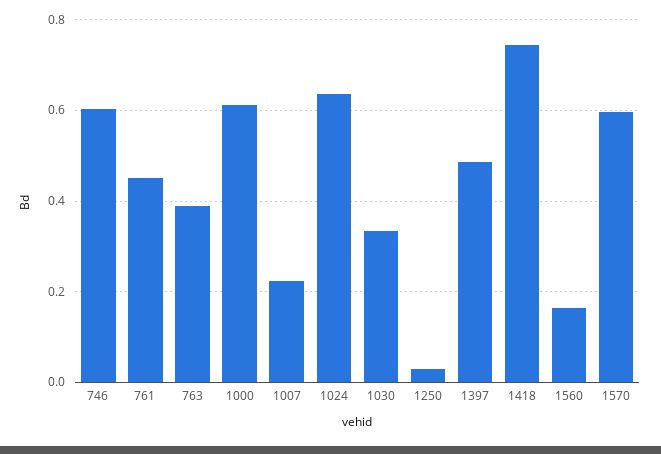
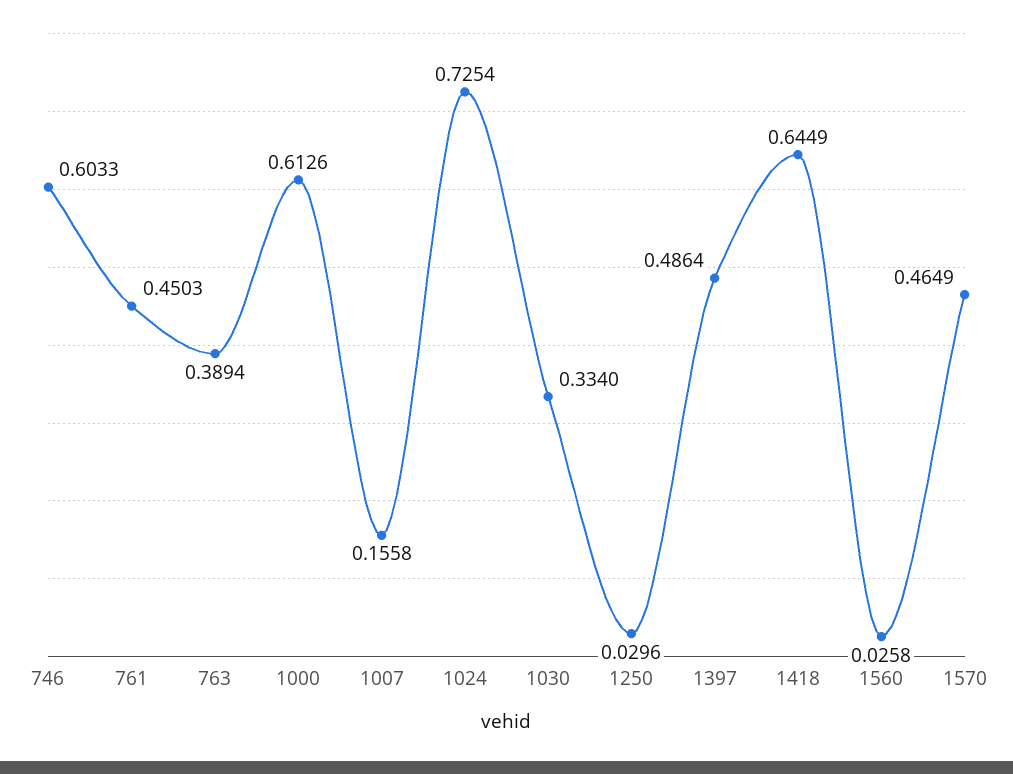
  {
    "746": 0.6033,
    "761": 0.4503,
    "763": 0.3894,
    "1000": 0.6126,
-   "1007": 0.22,
+   "1007": 0.1558,
-   "1024": 0.64,
+   "1024": 0.7254,
    "1030": 0.334,
    "1250": 0.0296,
    "1397": 0.4864,
-   "1418": 0.74,
+   "1418": 0.6449,
-   "1560": 0.16,
+   "1560": 0.0258,
-   "1570": 0.6
+   "1570": 0.4649
  }

